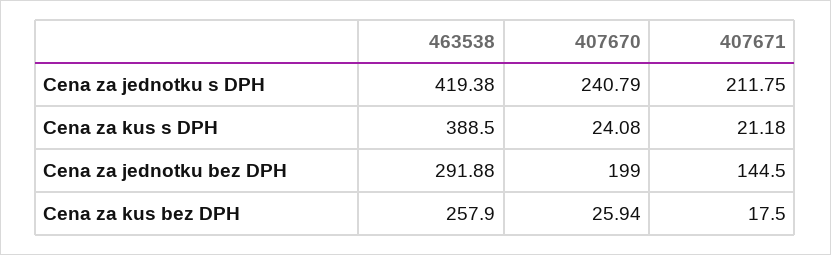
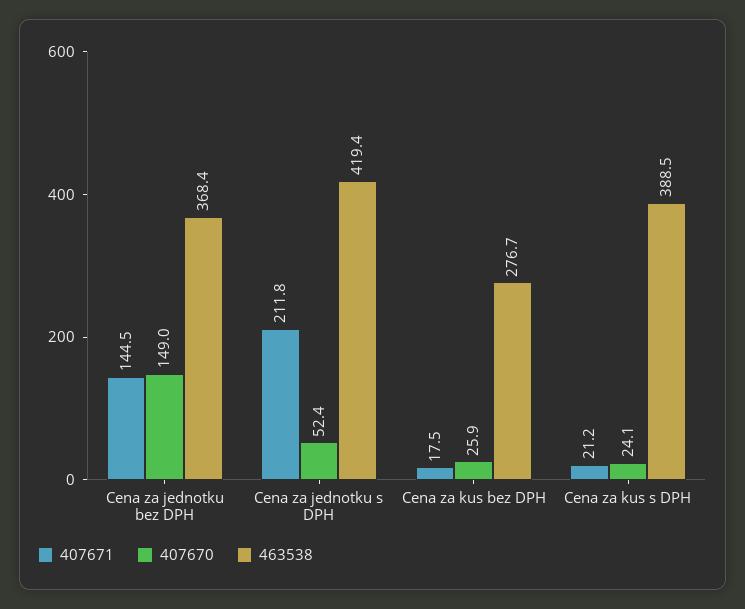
  {
    "463538": {
      "Cena za jednotku s DPH": 419.38,
      "Cena za kus s DPH": 388.5,
-     "Cena za jednotku bez DPH": 291.88,
+     "Cena za jednotku bez DPH": 368.4,
-     "Cena za kus bez DPH": 257.9
+     "Cena za kus bez DPH": 276.7
    },
    "407670": {
-     "Cena za jednotku s DPH": 240.79,
+     "Cena za jednotku s DPH": 52.4,
      "Cena za kus s DPH": 24.08,
-     "Cena za jednotku bez DPH": 199,
+     "Cena za jednotku bez DPH": 149,
      "Cena za kus bez DPH": 25.94
    },
    "407671": {
      "Cena za jednotku s DPH": 211.75,
      "Cena za kus s DPH": 21.18,
      "Cena za jednotku bez DPH": 144.5,
      "Cena za kus bez DPH": 17.5
    }
  }

